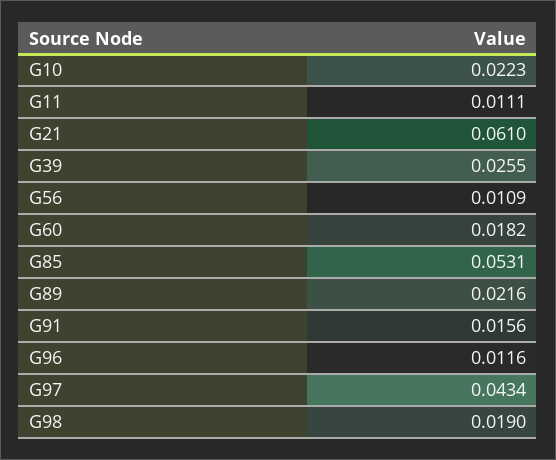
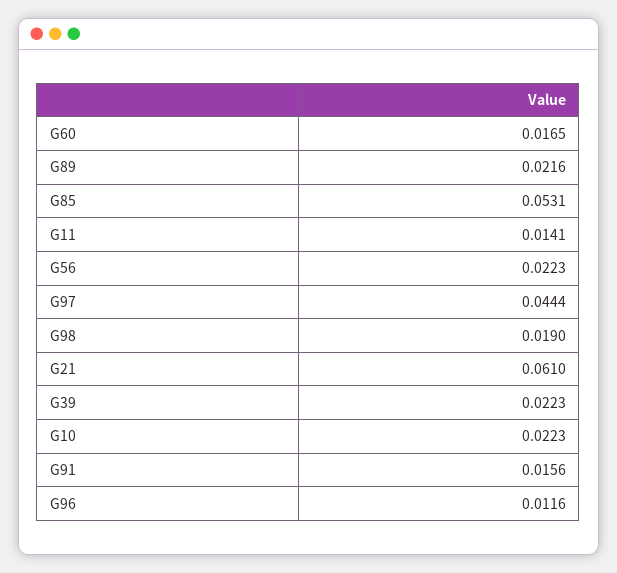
  {
    "G10": 0.0223,
-   "G11": 0.0111,
+   "G11": 0.0141,
    "G21": 0.061,
-   "G39": 0.0255,
+   "G39": 0.0223,
-   "G56": 0.0109,
+   "G56": 0.0223,
-   "G60": 0.0182,
+   "G60": 0.0165,
    "G85": 0.0531,
    "G89": 0.0216,
    "G91": 0.0156,
    "G96": 0.0116,
-   "G97": 0.0434,
+   "G97": 0.0444,
    "G98": 0.019
  }

